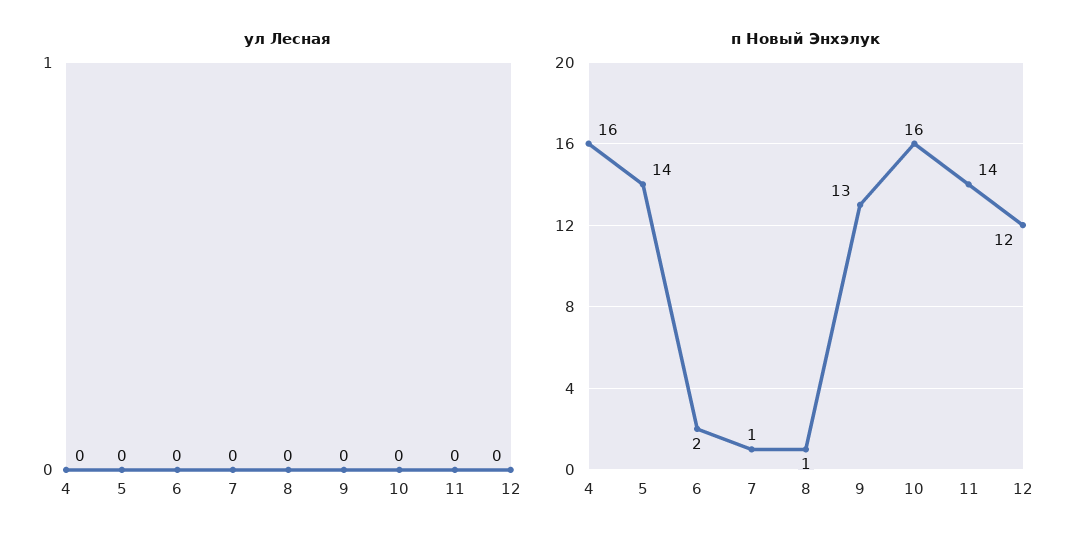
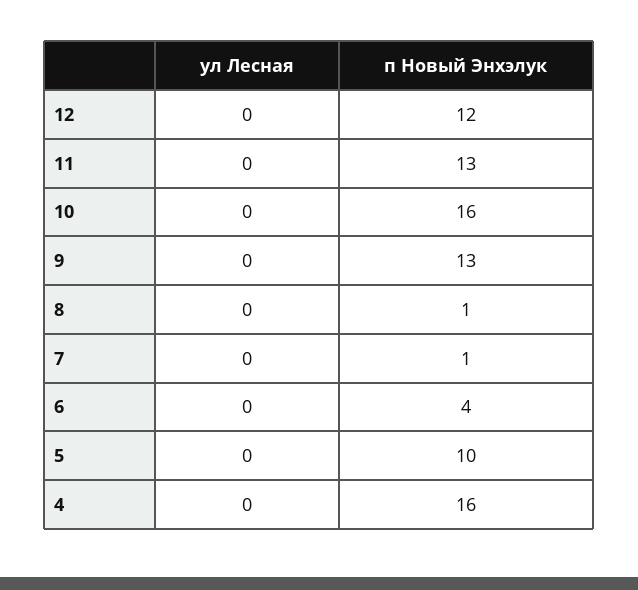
  {
    "ул Лесная": {
      "4": 0,
      "5": 0,
      "6": 0,
      "7": 0,
      "8": 0,
      "9": 0,
      "10": 0,
      "11": 0,
      "12": 0
    },
    "п Новый Энхэлук": {
      "4": 16,
-     "5": 14,
+     "5": 10,
-     "6": 2,
+     "6": 4,
      "7": 1,
      "8": 1,
      "9": 13,
      "10": 16,
-     "11": 14,
+     "11": 13,
      "12": 12
    }
  }

